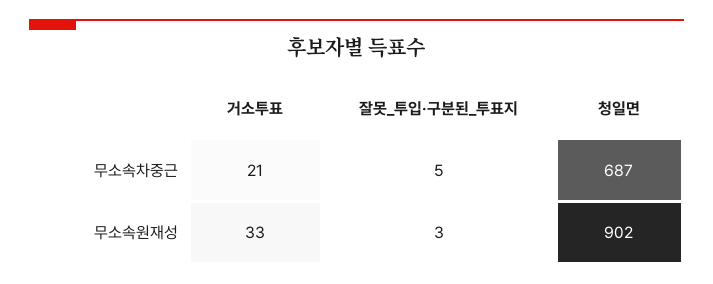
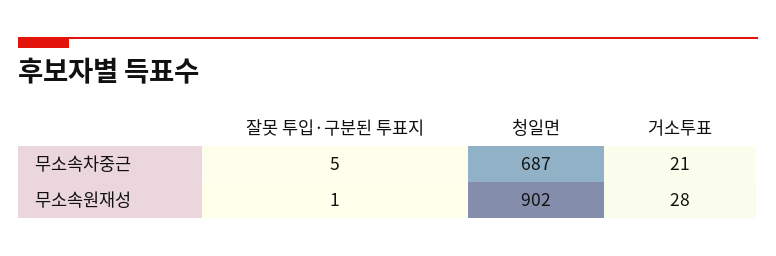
  {
    "거소투표": {
      "무소속차중근": 21,
-     "무소속원재성": 33
+     "무소속원재성": 28
    },
    "잘못_투입·구분된_투표지": {
      "무소속차중근": 5,
-     "무소속원재성": 3
+     "무소속원재성": 1
    },
    "청일면": {
      "무소속차중근": 687,
      "무소속원재성": 902
    }
  }

